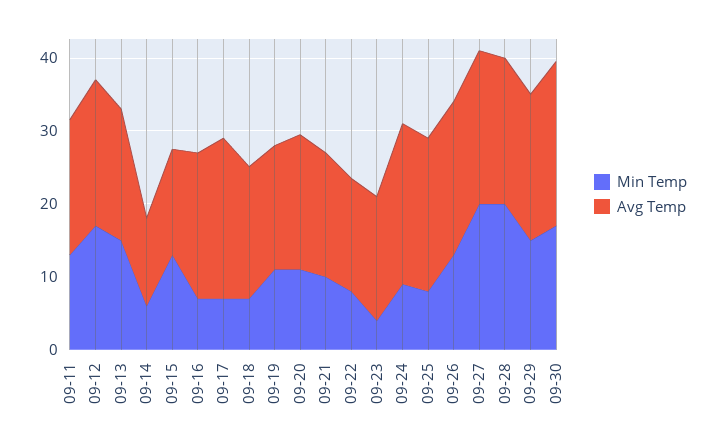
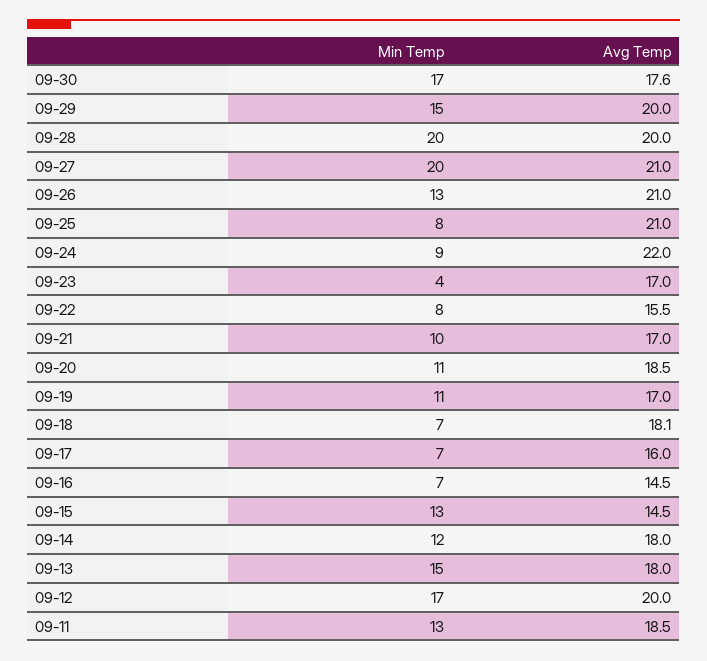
  {
    "Min Temp": {
      "09-11": 13,
      "09-12": 17,
      "09-13": 15,
-     "09-14": 6,
+     "09-14": 12,
      "09-15": 13,
      "09-16": 7,
      "09-17": 7,
      "09-18": 7,
      "09-19": 11,
      "09-20": 11,
      "09-21": 10,
      "09-22": 8,
      "09-23": 4,
      "09-24": 9,
      "09-25": 8,
      "09-26": 13,
      "09-27": 20,
      "09-28": 20,
      "09-29": 15,
      "09-30": 17
    },
    "Avg Temp": {
      "09-11": 18.5,
      "09-12": 20,
      "09-13": 18,
-     "09-14": 12,
+     "09-14": 18,
      "09-15": 14.5,
-     "09-16": 20,
+     "09-16": 14.5,
-     "09-17": 22,
+     "09-17": 16,
      "09-18": 18.1,
      "09-19": 17,
      "09-20": 18.5,
      "09-21": 17,
      "09-22": 15.5,
      "09-23": 17,
      "09-24": 22,
      "09-25": 21,
      "09-26": 21,
      "09-27": 21,
      "09-28": 20,
      "09-29": 20,
-     "09-30": 22
+     "09-30": 17.6
    }
  }

